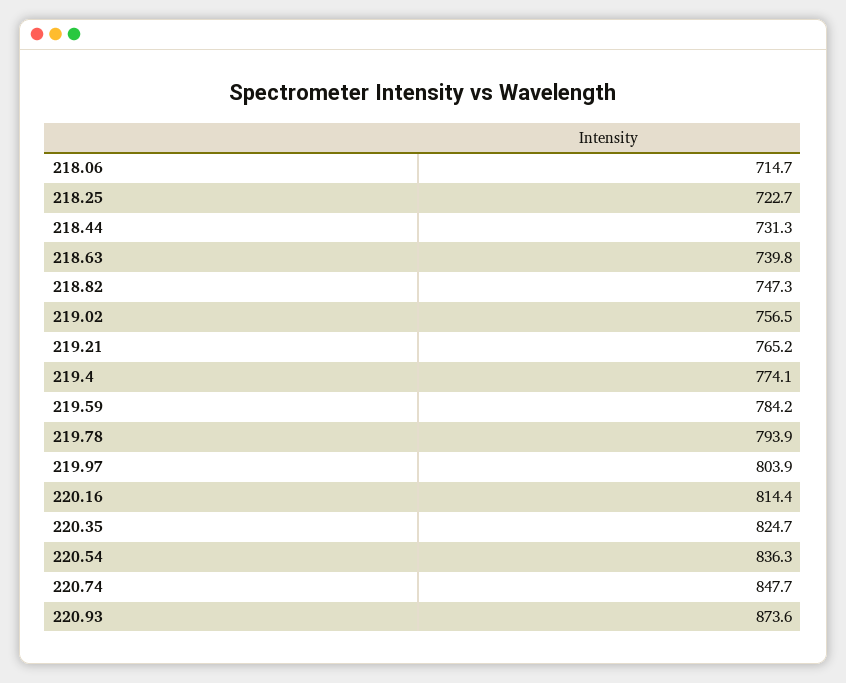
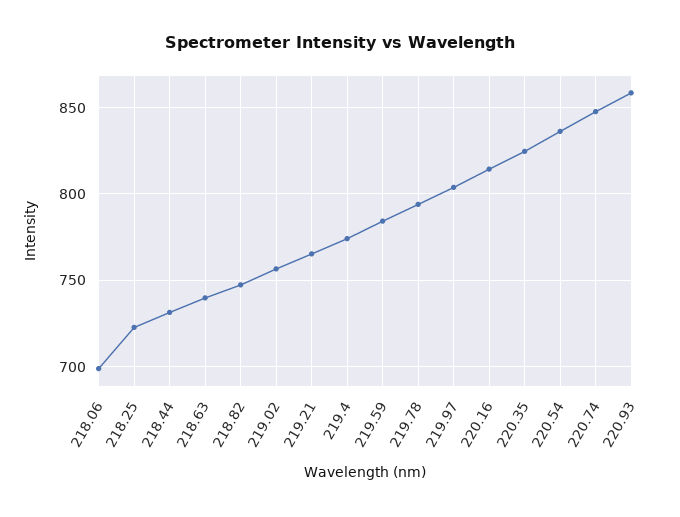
  {
-   "218.06": 714.7,
+   "218.06": 700,
    "218.25": 722.7,
    "218.44": 731.3,
    "218.63": 739.8,
    "218.82": 747.3,
    "219.02": 756.5,
    "219.21": 765.2,
    "219.4": 774.1,
    "219.59": 784.2,
    "219.78": 793.9,
    "219.97": 803.9,
    "220.16": 814.4,
    "220.35": 824.7,
    "220.54": 836.3,
    "220.74": 847.7,
-   "220.93": 873.6
+   "220.93": 860
  }

